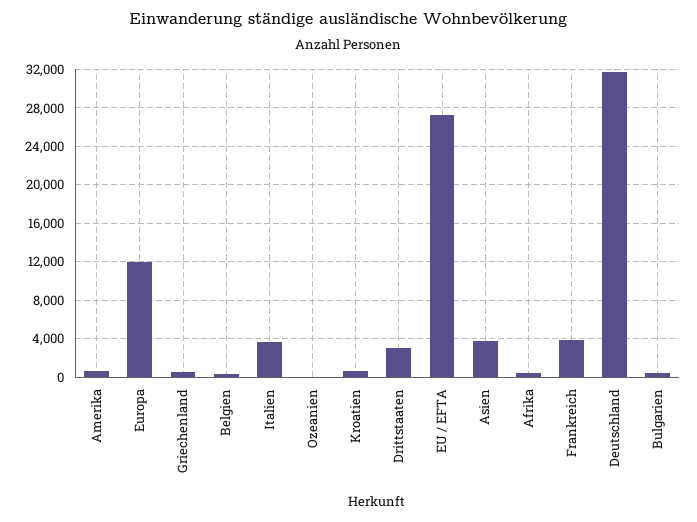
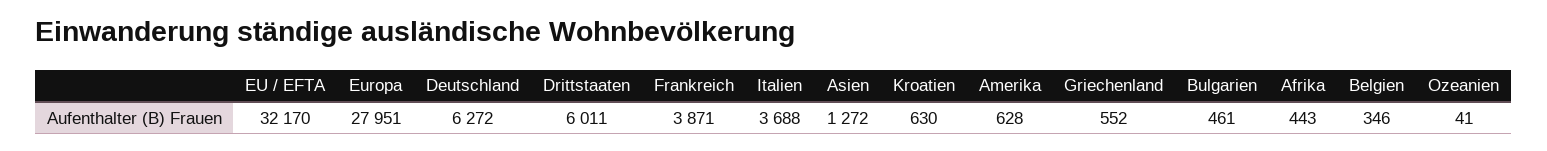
  {
    "Amerika": 628,
-   "Europa": 12000,
+   "Europa": 27951,
    "Griechenland": 552,
    "Belgien": 346,
    "Italien": 3688,
    "Ozeanien": 41,
    "Kroatien": 630,
-   "Drittstaaten": 3000,
+   "Drittstaaten": 6011,
-   "EU / EFTA": 27000,
+   "EU / EFTA": 32170,
-   "Asien": 4000,
+   "Asien": 1272,
    "Afrika": 443,
    "Frankreich": 3871,
-   "Deutschland": 32000,
+   "Deutschland": 6272,
    "Bulgarien": 461
  }

